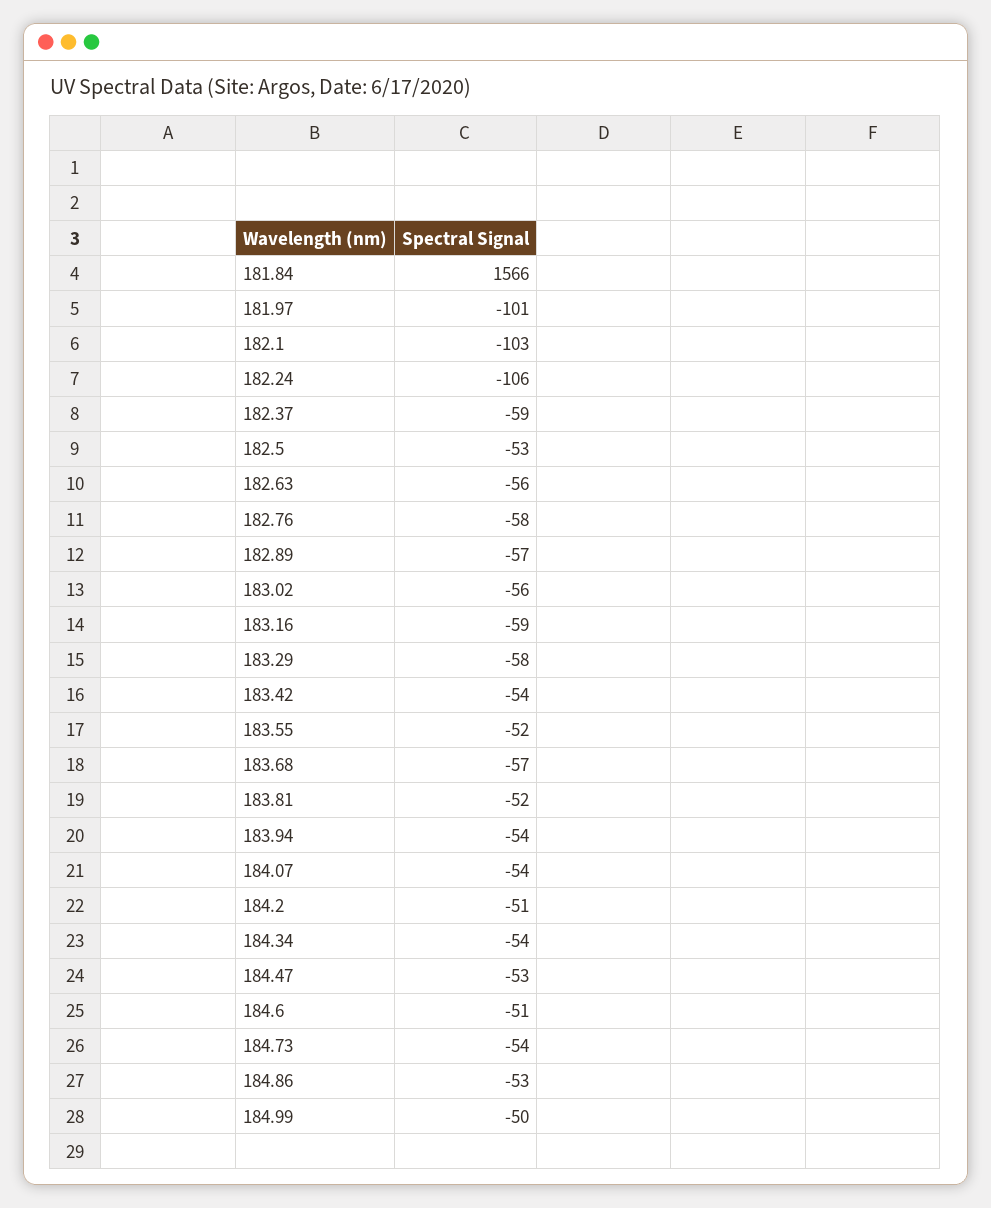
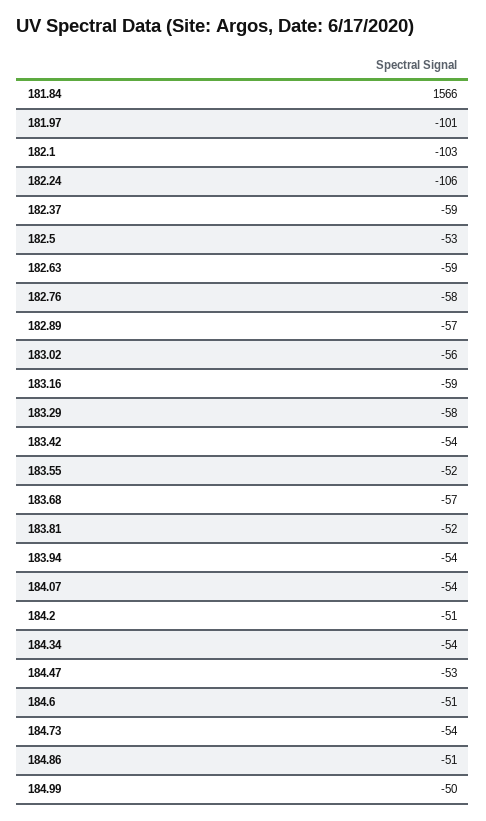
  {
    "181.84": 1566,
    "181.97": -101,
    "182.1": -103,
    "182.24": -106,
    "182.37": -59,
    "182.5": -53,
-   "182.63": -56,
+   "182.63": -59,
    "182.76": -58,
    "182.89": -57,
    "183.02": -56,
    "183.16": -59,
    "183.29": -58,
    "183.42": -54,
    "183.55": -52,
    "183.68": -57,
    "183.81": -52,
    "183.94": -54,
    "184.07": -54,
    "184.2": -51,
    "184.34": -54,
    "184.47": -53,
    "184.6": -51,
    "184.73": -54,
-   "184.86": -53,
+   "184.86": -51,
    "184.99": -50
  }

